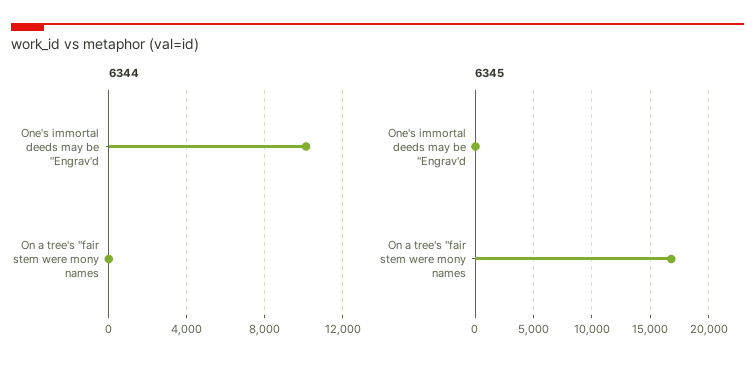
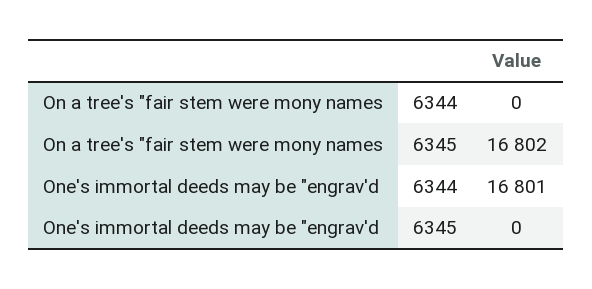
  {
    "6344": {
-     "One's immortal deeds may be \"Engrav'd": 10000,
+     "One's immortal deeds may be \"Engrav'd": 16801,
      "On a tree's \"fair stem were mony names": 0
    },
    "6345": {
      "One's immortal deeds may be \"Engrav'd": 0,
      "On a tree's \"fair stem were mony names": 16802
    }
  }

